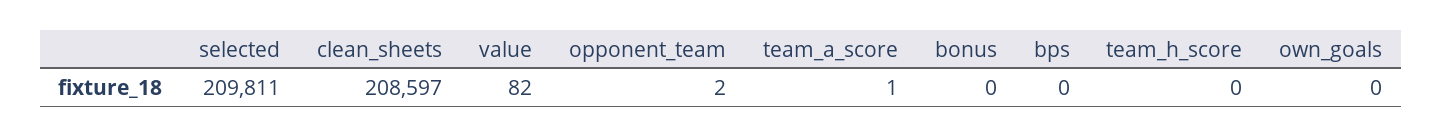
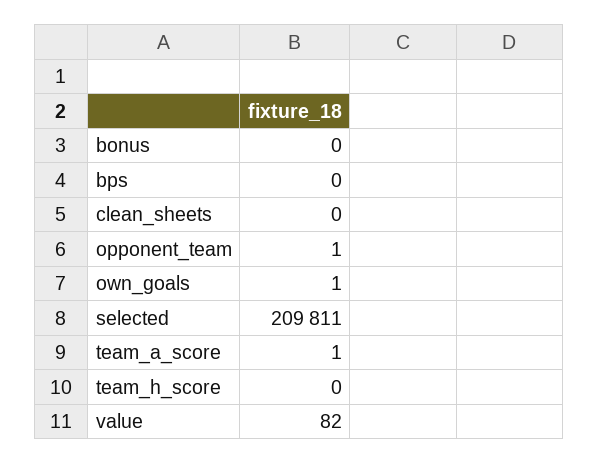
  {
    "selected": 209811,
-   "clean_sheets": 208597,
+   "clean_sheets": 0,
    "value": 82,
-   "opponent_team": 2,
+   "opponent_team": 1,
    "team_a_score": 1,
    "bonus": 0,
    "bps": 0,
    "team_h_score": 0,
-   "own_goals": 0
+   "own_goals": 1
  }

